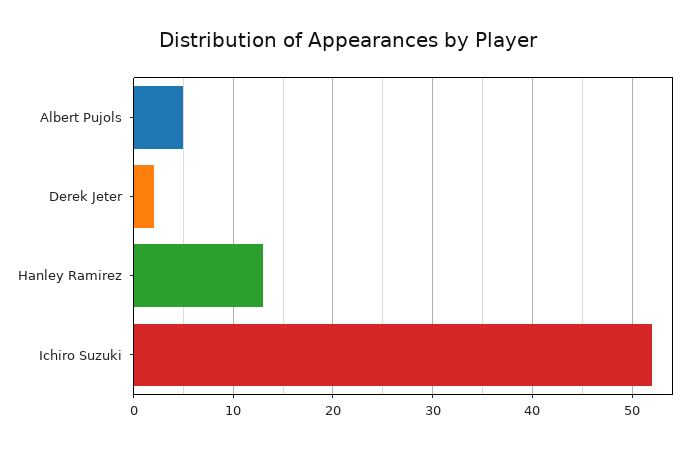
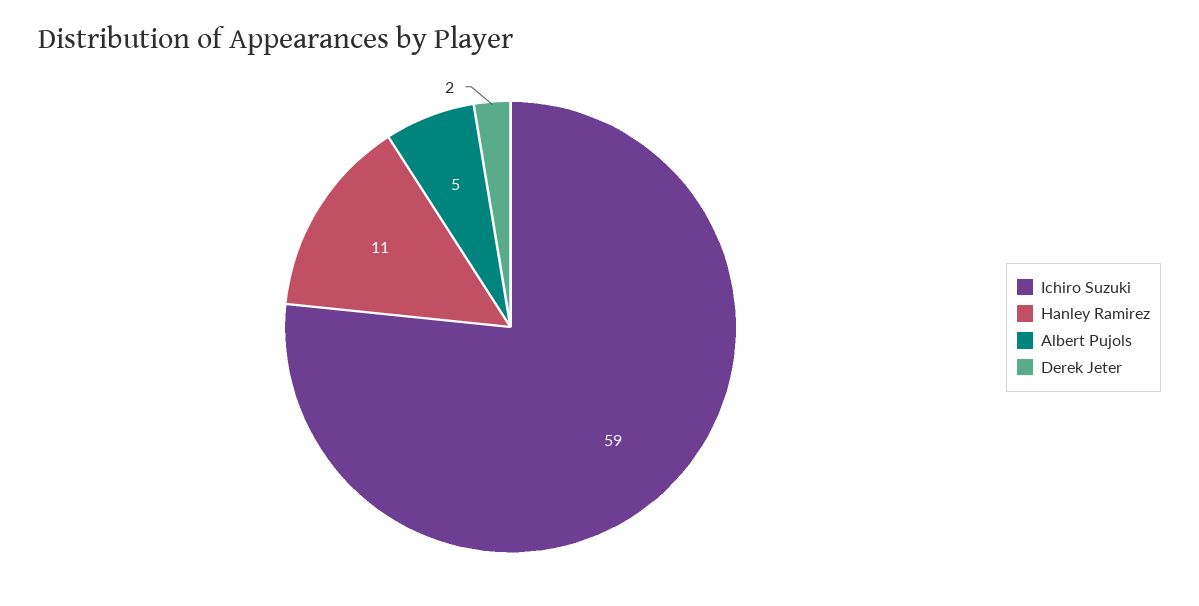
  {
    "Albert Pujols": 5,
    "Derek Jeter": 2,
-   "Hanley Ramirez": 13,
+   "Hanley Ramirez": 11,
-   "Ichiro Suzuki": 52
+   "Ichiro Suzuki": 59
  }

